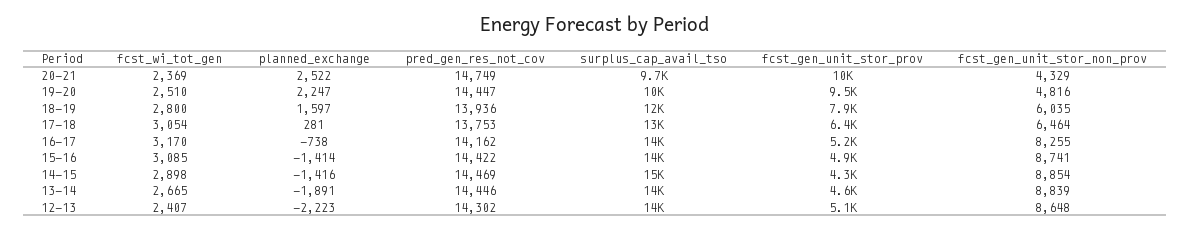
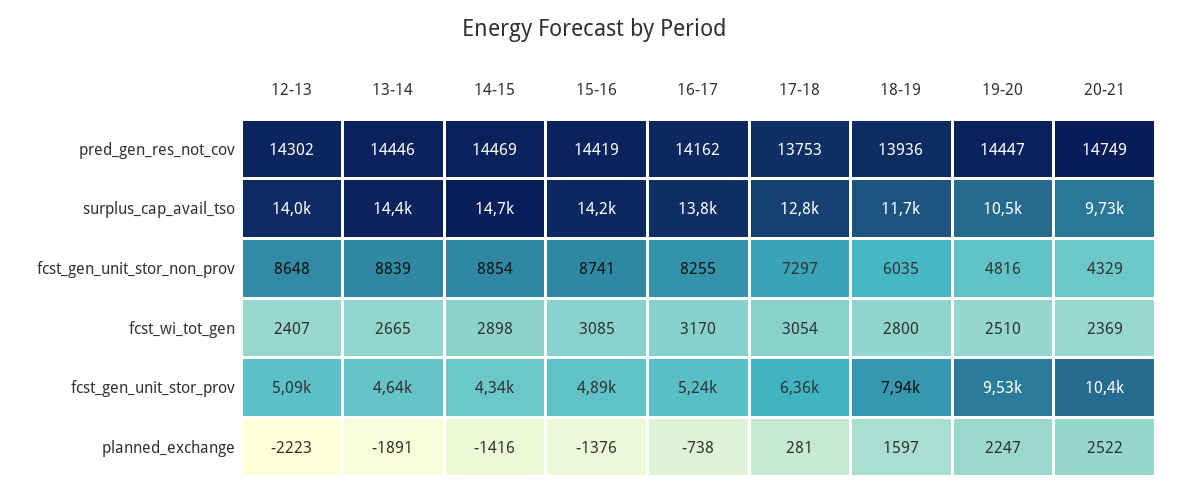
  {
    "fcst_wi_tot_gen": {
      "20-21": 2369,
      "19-20": 2510,
      "18-19": 2800,
      "17-18": 3054,
      "16-17": 3170,
      "15-16": 3085,
      "14-15": 2898,
      "13-14": 2665,
      "12-13": 2407
    },
    "planned_exchange": {
      "20-21": 2522,
      "19-20": 2247,
      "18-19": 1597,
      "17-18": 281,
      "16-17": -738,
-     "15-16": -1414,
+     "15-16": -1376,
      "14-15": -1416,
      "13-14": -1891,
      "12-13": -2223
    },
    "pred_gen_res_not_cov": {
      "20-21": 14749,
      "19-20": 14447,
      "18-19": 13936,
      "17-18": 13753,
      "16-17": 14162,
-     "15-16": 14422,
+     "15-16": 14419,
      "14-15": 14469,
      "13-14": 14446,
      "12-13": 14302
    },
    "surplus_cap_avail_tso": {
      "20-21": 9730,
      "19-20": 10500,
      "18-19": 11700,
      "17-18": 12800,
      "16-17": 13800,
      "15-16": 14200,
      "14-15": 14700,
      "13-14": 14400,
      "12-13": 14000
    },
    "fcst_gen_unit_stor_prov": {
      "20-21": 10400,
      "19-20": 9530,
      "18-19": 7940,
      "17-18": 6360,
      "16-17": 5240,
      "15-16": 4890,
      "14-15": 4340,
      "13-14": 4640,
      "12-13": 5090
    },
    "fcst_gen_unit_stor_non_prov": {
      "20-21": 4329,
      "19-20": 4816,
      "18-19": 6035,
-     "17-18": 6464,
+     "17-18": 7297,
      "16-17": 8255,
      "15-16": 8741,
      "14-15": 8854,
      "13-14": 8839,
      "12-13": 8648
    }
  }

